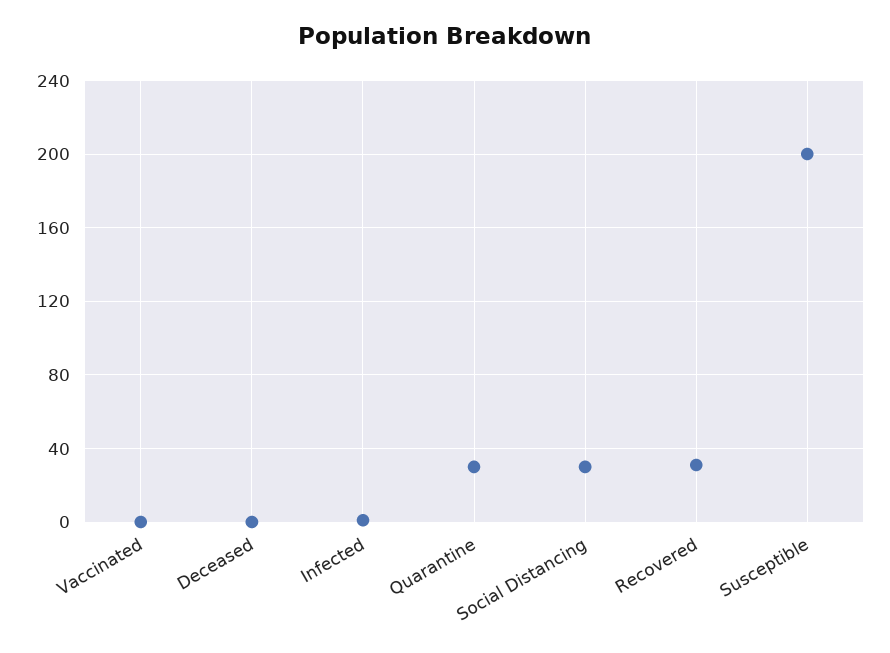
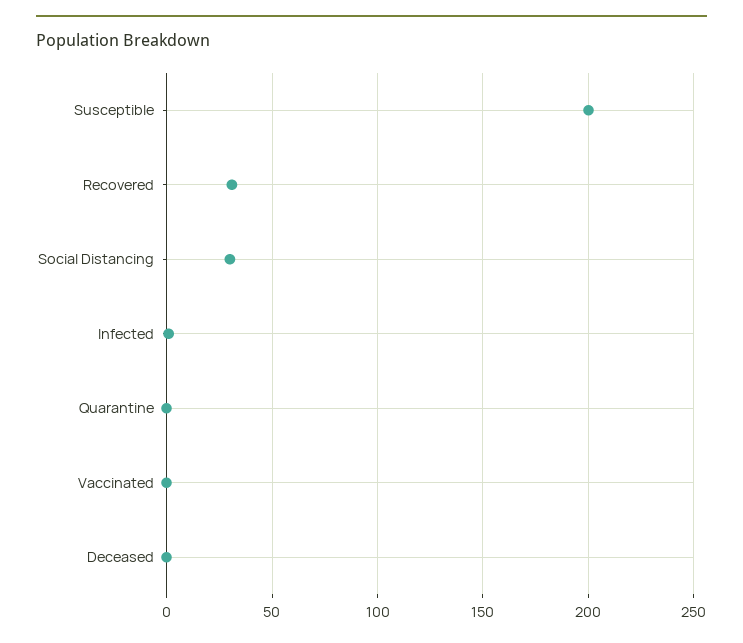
  {
    "Vaccinated": 0,
    "Deceased": 0,
    "Infected": 0,
-   "Quarantine": 30,
+   "Quarantine": 0,
    "Social Distancing": 30,
    "Recovered": 30,
    "Susceptible": 200
  }

